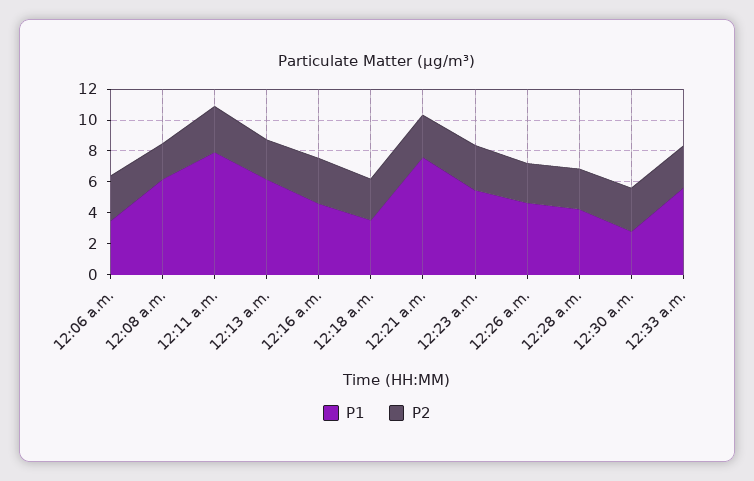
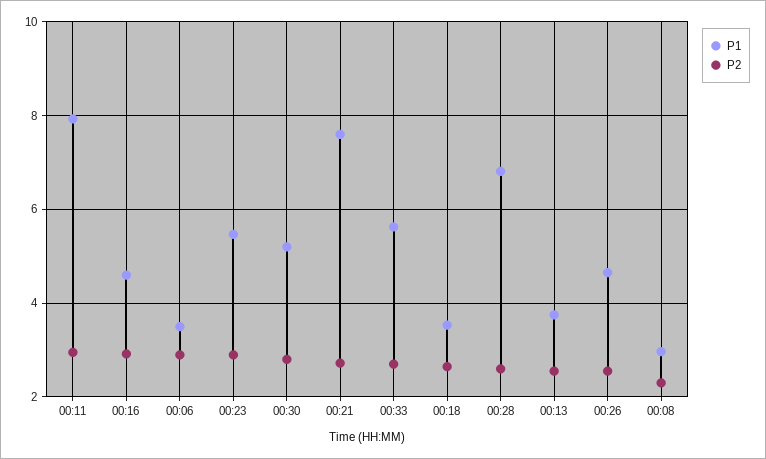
  {
    "P1": {
      "12:06 a.m.": 3.6,
-     "12:08 a.m.": 6,
+     "12:08 a.m.": 3,
      "12:11 a.m.": 8,
-     "12:13 a.m.": 6,
+     "12:13 a.m.": 3.8,
      "12:16 a.m.": 4.6,
      "12:18 a.m.": 3.6,
      "12:21 a.m.": 7.6,
      "12:23 a.m.": 5.4,
      "12:26 a.m.": 4.6,
-     "12:28 a.m.": 4,
+     "12:28 a.m.": 6.8,
-     "12:30 a.m.": 3,
+     "12:30 a.m.": 5.2,
      "12:33 a.m.": 5.6
    },
    "P2": {
      "12:06 a.m.": 3,
      "12:08 a.m.": 2.4,
      "12:11 a.m.": 3,
      "12:13 a.m.": 2.6,
      "12:16 a.m.": 3,
      "12:18 a.m.": 2.6,
      "12:21 a.m.": 2.8,
      "12:23 a.m.": 3,
      "12:26 a.m.": 2.6,
      "12:28 a.m.": 2.6,
      "12:30 a.m.": 2.8,
      "12:33 a.m.": 2.8
    }
  }

